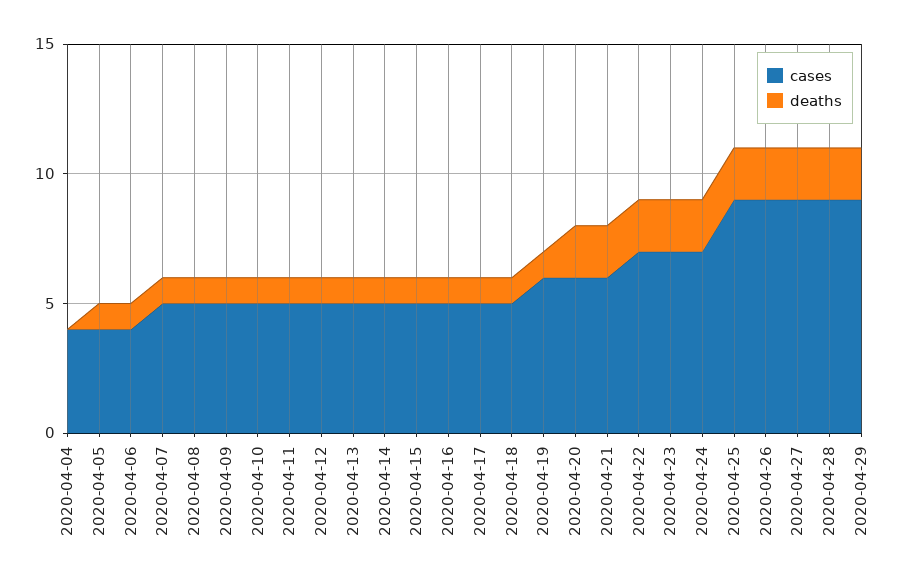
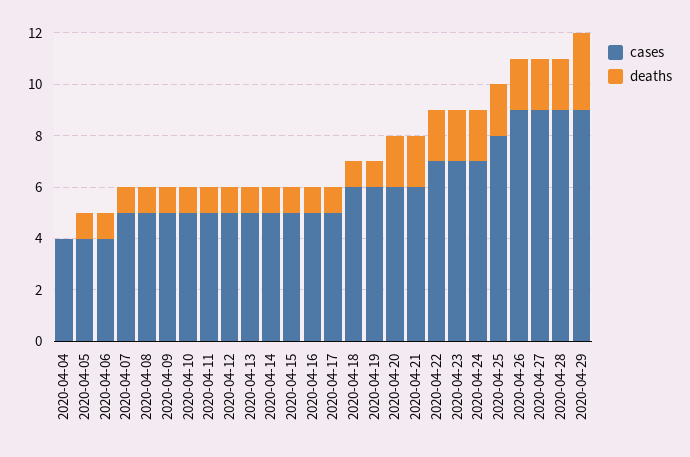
  {
    "cases": {
      "2020-04-04": 4,
      "2020-04-05": 4,
      "2020-04-06": 4,
      "2020-04-07": 5,
      "2020-04-08": 5,
      "2020-04-09": 5,
      "2020-04-10": 5,
      "2020-04-11": 5,
      "2020-04-12": 5,
      "2020-04-13": 5,
      "2020-04-14": 5,
      "2020-04-15": 5,
      "2020-04-16": 5,
      "2020-04-17": 5,
-     "2020-04-18": 5,
+     "2020-04-18": 6,
      "2020-04-19": 6,
      "2020-04-20": 6,
      "2020-04-21": 6,
      "2020-04-22": 7,
      "2020-04-23": 7,
      "2020-04-24": 7,
-     "2020-04-25": 9,
+     "2020-04-25": 8,
      "2020-04-26": 9,
      "2020-04-27": 9,
      "2020-04-28": 9,
      "2020-04-29": 9
    },
    "deaths": {
      "2020-04-04": 0,
      "2020-04-05": 1,
      "2020-04-06": 1,
      "2020-04-07": 1,
      "2020-04-08": 1,
      "2020-04-09": 1,
      "2020-04-10": 1,
      "2020-04-11": 1,
      "2020-04-12": 1,
      "2020-04-13": 1,
      "2020-04-14": 1,
      "2020-04-15": 1,
      "2020-04-16": 1,
      "2020-04-17": 1,
      "2020-04-18": 1,
      "2020-04-19": 1,
      "2020-04-20": 2,
      "2020-04-21": 2,
      "2020-04-22": 2,
      "2020-04-23": 2,
      "2020-04-24": 2,
      "2020-04-25": 2,
      "2020-04-26": 2,
      "2020-04-27": 2,
      "2020-04-28": 2,
-     "2020-04-29": 2
+     "2020-04-29": 3
    }
  }

